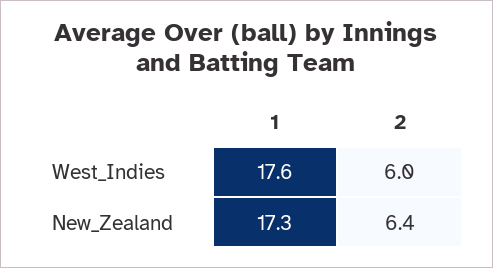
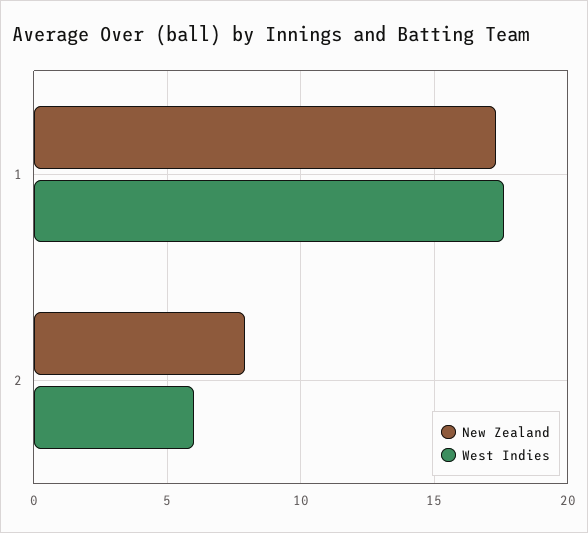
  {
    "West_Indies": {
      "1": 17.6,
      "2": 6
    },
    "New_Zealand": {
      "1": 17.3,
-     "2": 6.4
+     "2": 8
    }
  }

